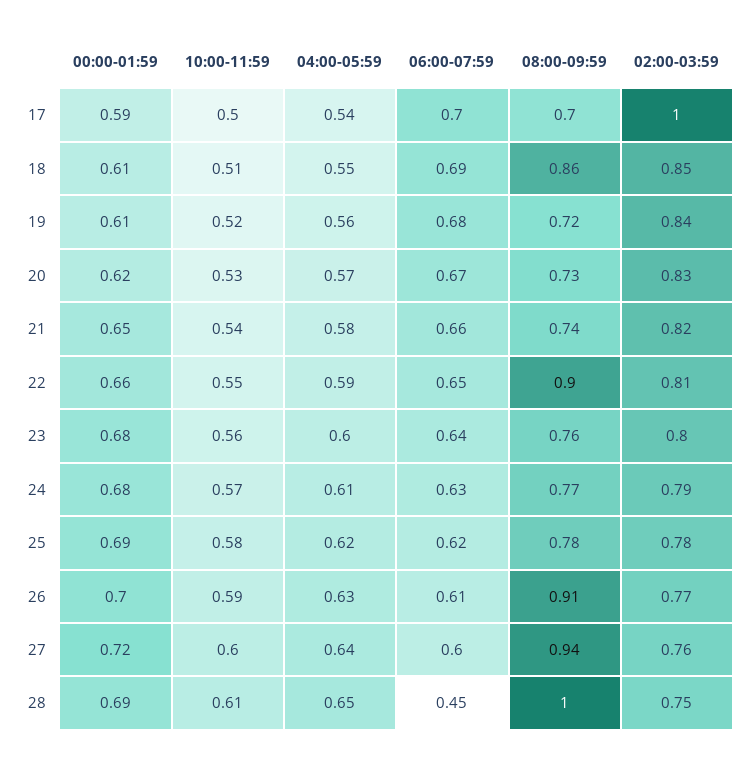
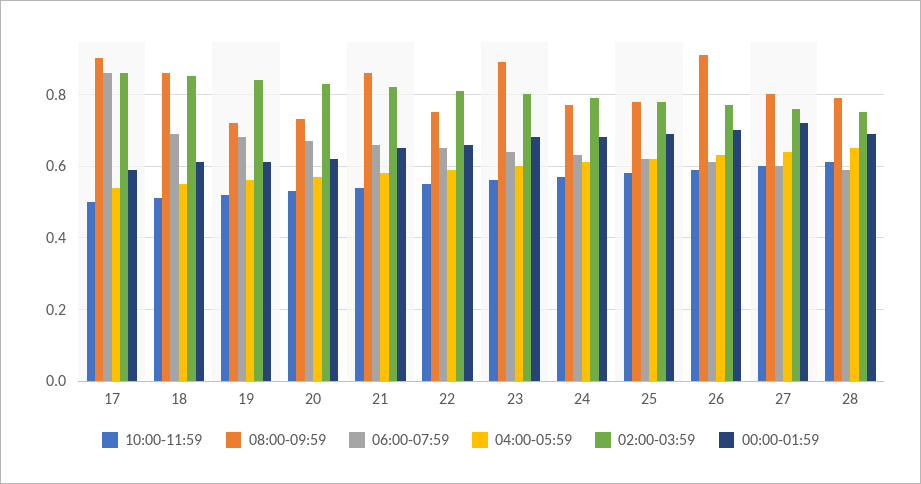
  {
    "00:00-01:59": {
      "17": 0.59,
      "18": 0.61,
      "19": 0.61,
      "20": 0.62,
      "21": 0.65,
      "22": 0.66,
      "23": 0.68,
      "24": 0.68,
      "25": 0.69,
      "26": 0.7,
      "27": 0.72,
      "28": 0.69
    },
    "10:00-11:59": {
      "17": 0.5,
      "18": 0.51,
      "19": 0.52,
      "20": 0.53,
      "21": 0.54,
      "22": 0.55,
      "23": 0.56,
      "24": 0.57,
      "25": 0.58,
      "26": 0.59,
      "27": 0.6,
      "28": 0.61
    },
    "04:00-05:59": {
      "17": 0.54,
      "18": 0.55,
      "19": 0.56,
      "20": 0.57,
      "21": 0.58,
      "22": 0.59,
      "23": 0.6,
      "24": 0.61,
      "25": 0.62,
      "26": 0.63,
      "27": 0.64,
      "28": 0.65
    },
    "06:00-07:59": {
-     "17": 0.7,
+     "17": 0.85,
      "18": 0.69,
      "19": 0.68,
      "20": 0.67,
      "21": 0.66,
      "22": 0.65,
      "23": 0.64,
      "24": 0.63,
      "25": 0.62,
      "26": 0.61,
      "27": 0.6,
-     "28": 0.45
+     "28": 0.6
    },
    "08:00-09:59": {
-     "17": 0.7,
+     "17": 0.9,
      "18": 0.86,
      "19": 0.72,
      "20": 0.73,
-     "21": 0.74,
+     "21": 0.85,
-     "22": 0.9,
+     "22": 0.75,
-     "23": 0.76,
+     "23": 0.9,
      "24": 0.77,
      "25": 0.78,
      "26": 0.91,
-     "27": 0.94,
+     "27": 0.8,
-     "28": 1
+     "28": 0.8
    },
    "02:00-03:59": {
-     "17": 1,
+     "17": 0.85,
      "18": 0.85,
      "19": 0.84,
      "20": 0.83,
      "21": 0.82,
      "22": 0.81,
      "23": 0.8,
      "24": 0.79,
      "25": 0.78,
      "26": 0.77,
      "27": 0.76,
      "28": 0.75
    }
  }

